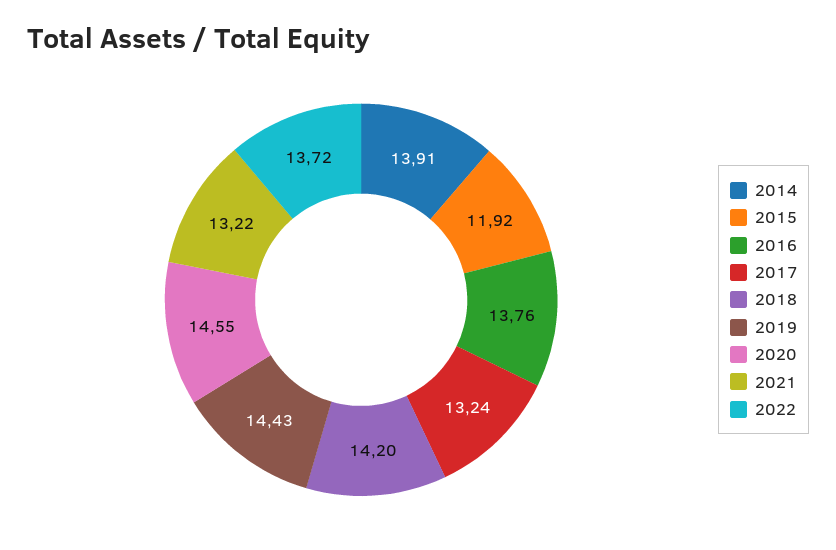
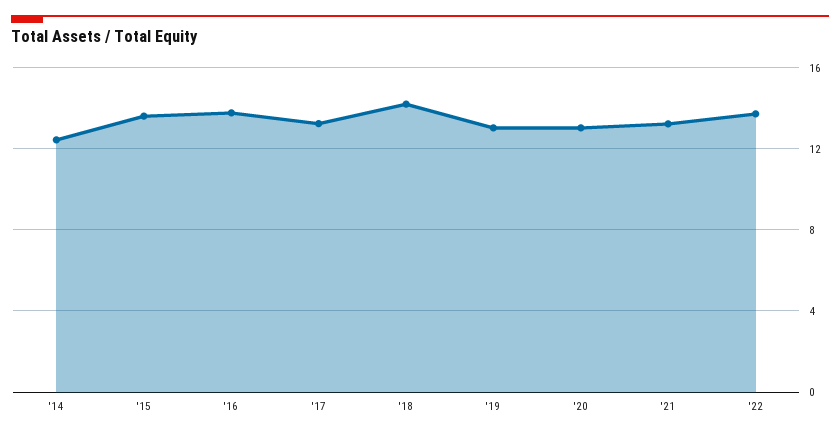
  {
-   "2014": 13.91,
+   "2014": 12.5,
-   "2015": 11.92,
+   "2015": 13.5,
    "2016": 13.76,
    "2017": 13.24,
    "2018": 14.2,
-   "2019": 14.43,
+   "2019": 13,
-   "2020": 14.55,
+   "2020": 13,
    "2021": 13.22,
    "2022": 13.72
  }

